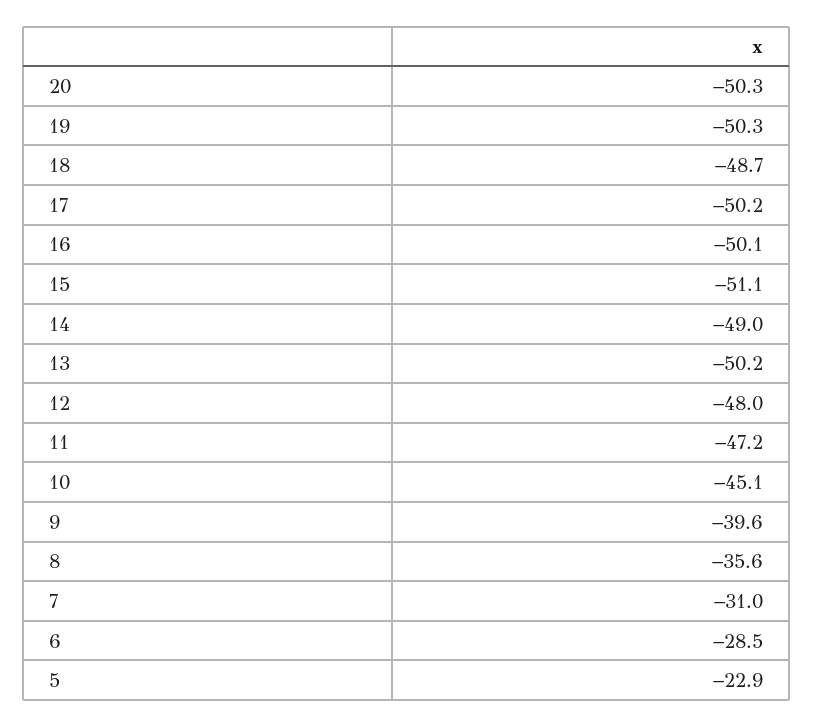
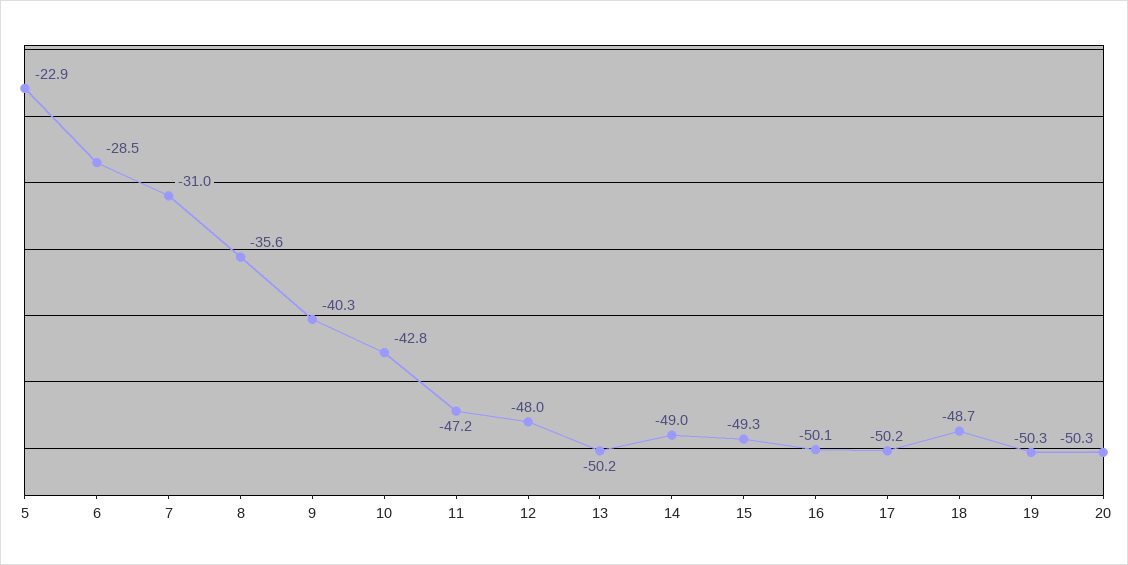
  {
    "20": -50.3,
    "19": -50.3,
    "18": -48.7,
    "17": -50.2,
    "16": -50.1,
-   "15": -51.1,
+   "15": -49.3,
    "14": -49,
    "13": -50.2,
    "12": -48,
    "11": -47.2,
-   "10": -45.1,
+   "10": -42.8,
-   "9": -39.6,
+   "9": -40.3,
    "8": -35.6,
    "7": -31,
    "6": -28.5,
    "5": -22.9
  }

